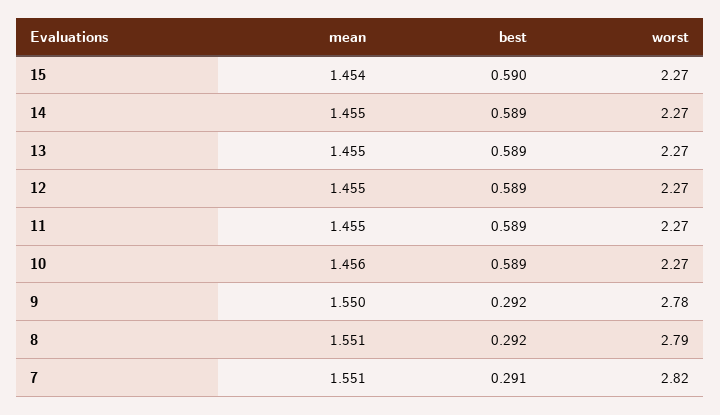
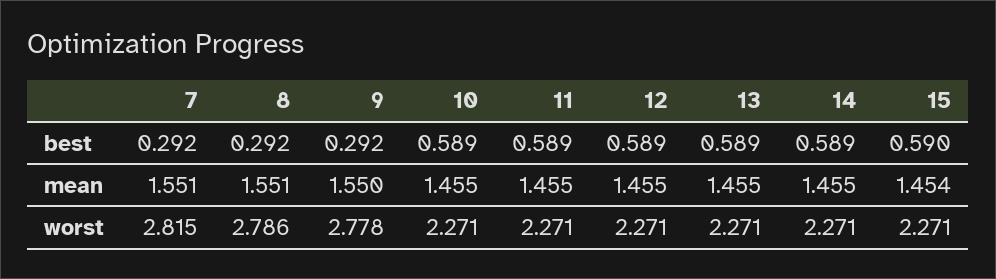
  {
    "mean": {
      "15": 1.454,
      "14": 1.455,
      "13": 1.455,
      "12": 1.455,
      "11": 1.455,
-     "10": 1.456,
+     "10": 1.455,
      "9": 1.55,
      "8": 1.551,
      "7": 1.551
    },
    "best": {
      "15": 0.59,
      "14": 0.589,
      "13": 0.589,
      "12": 0.589,
      "11": 0.589,
      "10": 0.589,
      "9": 0.292,
      "8": 0.292,
-     "7": 0.291
+     "7": 0.292
    },
    "worst": {
      "15": 2.271,
      "14": 2.271,
      "13": 2.271,
      "12": 2.271,
      "11": 2.271,
      "10": 2.271,
      "9": 2.778,
      "8": 2.786,
      "7": 2.815
    }
  }

